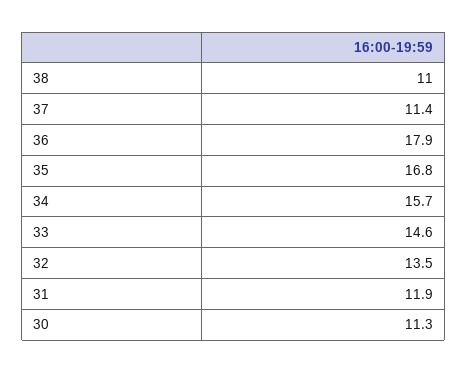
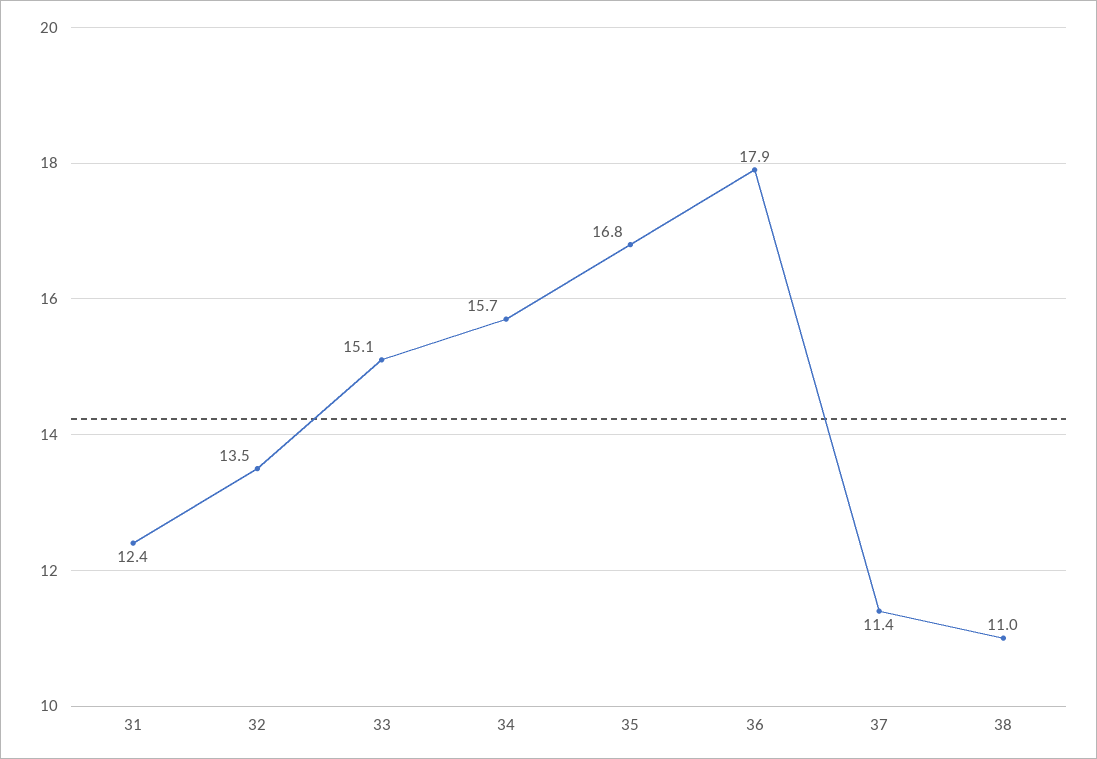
  {
    "38": 11,
    "37": 11.4,
    "36": 17.9,
    "35": 16.8,
    "34": 15.7,
-   "33": 14.6,
+   "33": 15.1,
    "32": 13.5,
-   "31": 11.9,
+   "31": 12.4
-   "30": 11.3
  }

